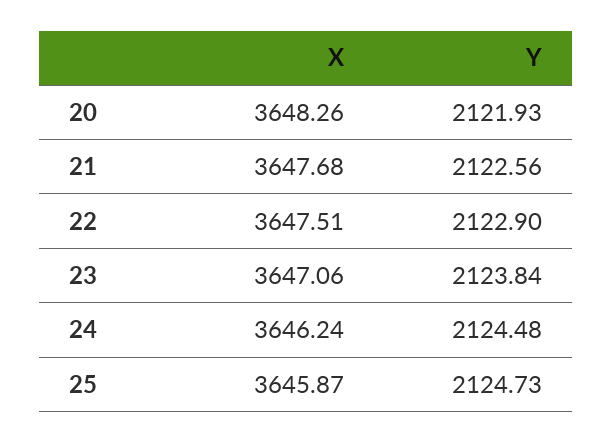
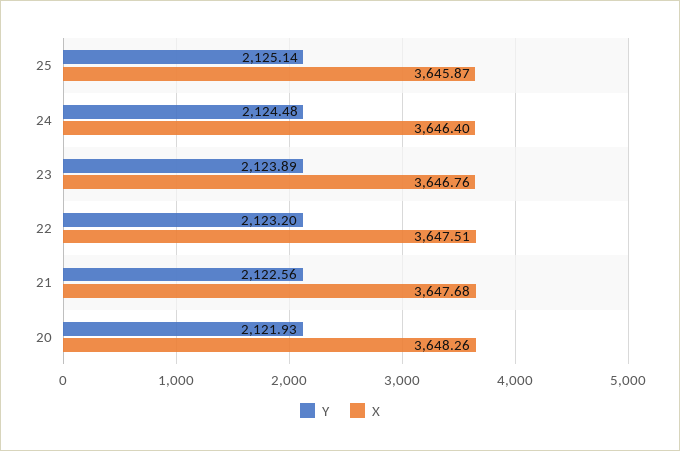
  {
    "X": {
      "20": 3648.26,
      "21": 3647.68,
      "22": 3647.51,
-     "23": 3647.06,
+     "23": 3646.76,
-     "24": 3646.24,
+     "24": 3646.4,
      "25": 3645.87
    },
    "Y": {
      "20": 2121.93,
      "21": 2122.56,
-     "22": 2122.9,
+     "22": 2123.2,
-     "23": 2123.84,
+     "23": 2123.89,
      "24": 2124.48,
-     "25": 2124.73
+     "25": 2125.14
    }
  }

